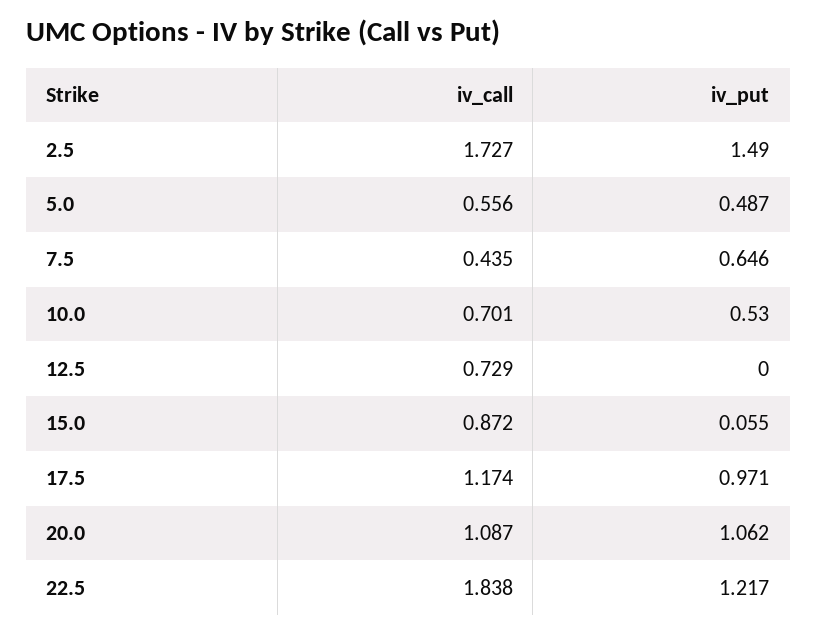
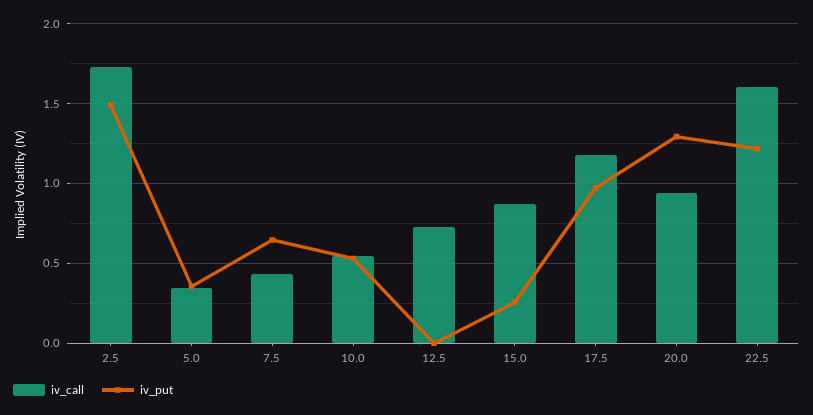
  {
    "iv_call": {
      "2.5": 1.727,
-     "5.0": 0.556,
+     "5.0": 0.35,
      "7.5": 0.435,
-     "10.0": 0.701,
+     "10.0": 0.55,
      "12.5": 0.729,
      "15.0": 0.872,
      "17.5": 1.174,
-     "20.0": 1.087,
+     "20.0": 0.95,
-     "22.5": 1.838
+     "22.5": 1.6
    },
    "iv_put": {
      "2.5": 1.49,
-     "5.0": 0.487,
+     "5.0": 0.35,
      "7.5": 0.646,
      "10.0": 0.53,
      "12.5": 0,
-     "15.0": 0.055,
+     "15.0": 0.25,
      "17.5": 0.971,
-     "20.0": 1.062,
+     "20.0": 1.3,
      "22.5": 1.217
    }
  }

